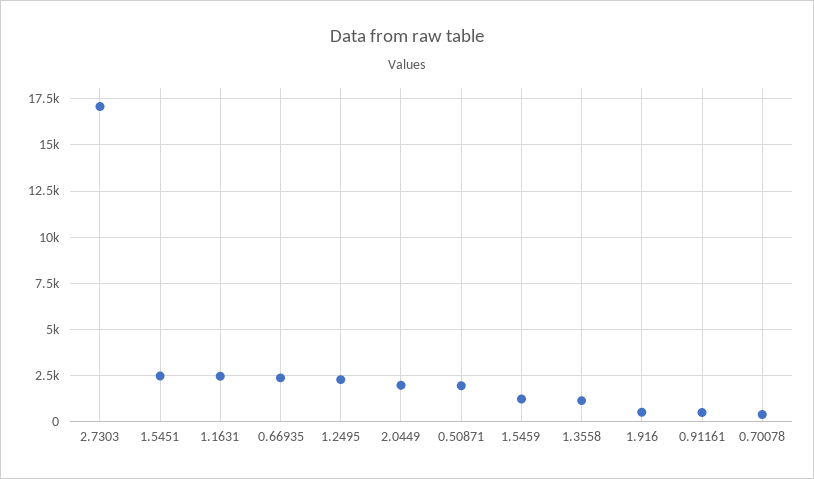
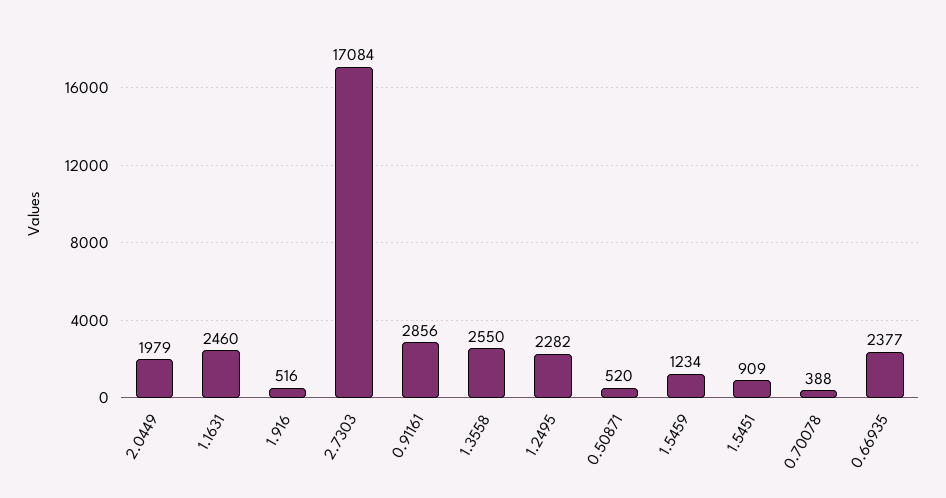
  {
    "2.7303": 17084,
-   "1.5451": 2500,
+   "1.5451": 909,
    "1.1631": 2460,
    "0.66935": 2377,
    "1.2495": 2282,
    "2.0449": 1979,
-   "0.50871": 2000,
+   "0.50871": 520,
    "1.5459": 1234,
-   "1.3558": 1000,
+   "1.3558": 2550,
    "1.916": 516,
-   "0.91161": 500,
+   "0.91161": 2856,
    "0.70078": 388
  }

